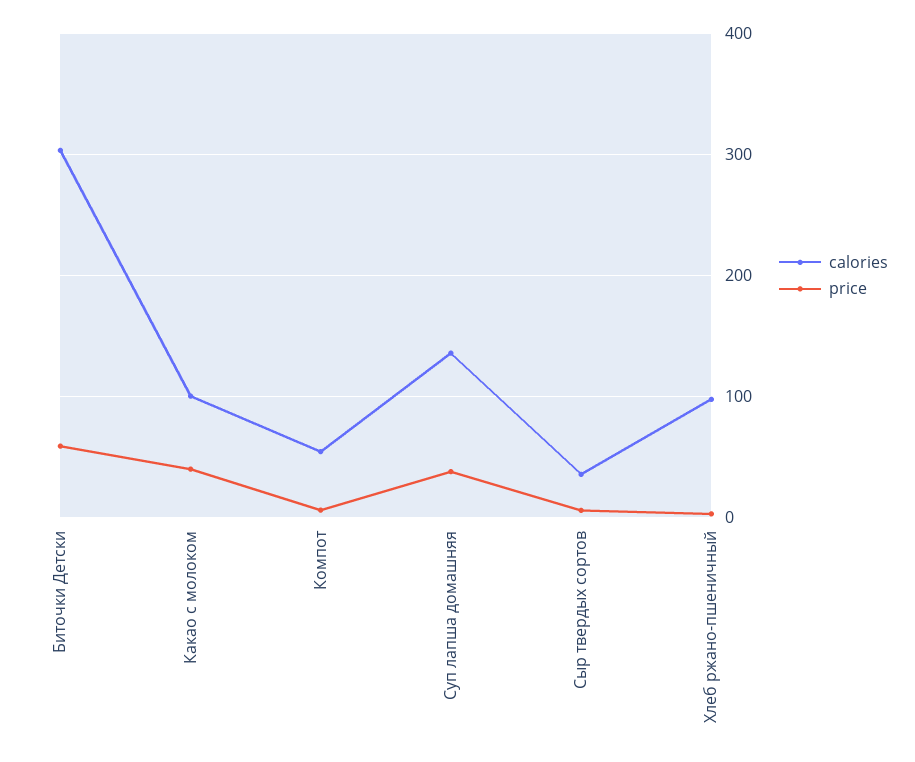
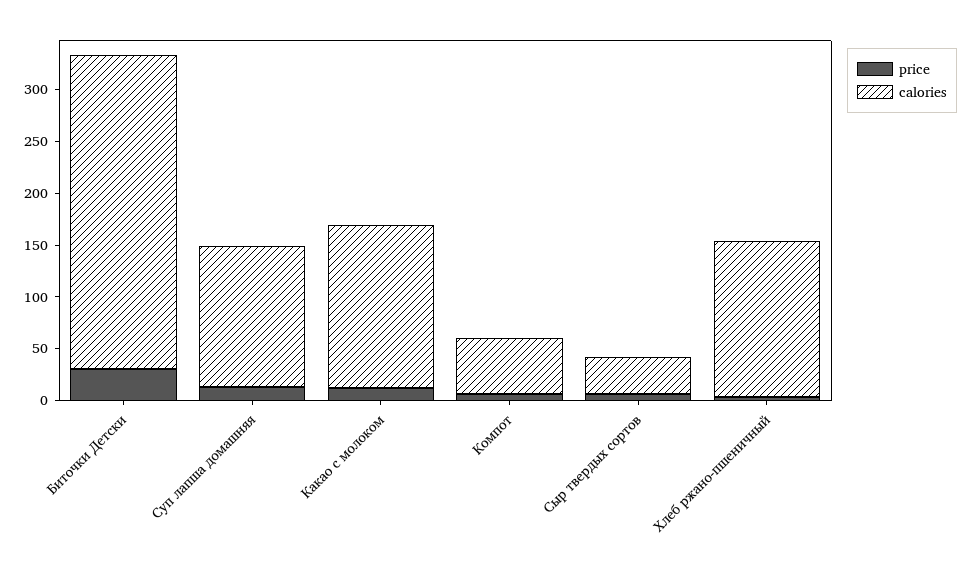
  {
    "calories": {
      "Биточки Детски": 300,
-     "Какао с молоком": 100,
+     "Какао с молоком": 160,
      "Компот": 50,
      "Суп лапша домашняя": 140,
      "Сыр твердых сортов": 40,
-     "Хлеб ржано-пшеничный": 100
+     "Хлеб ржано-пшеничный": 150
    },
    "price": {
-     "Биточки Детски": 60,
+     "Биточки Детски": 30,
-     "Какао с молоком": 40,
+     "Какао с молоком": 10,
      "Компот": 10,
-     "Суп лапша домашняя": 40,
+     "Суп лапша домашняя": 10,
      "Сыр твердых сортов": 10,
      "Хлеб ржано-пшеничный": 0
    }
  }

